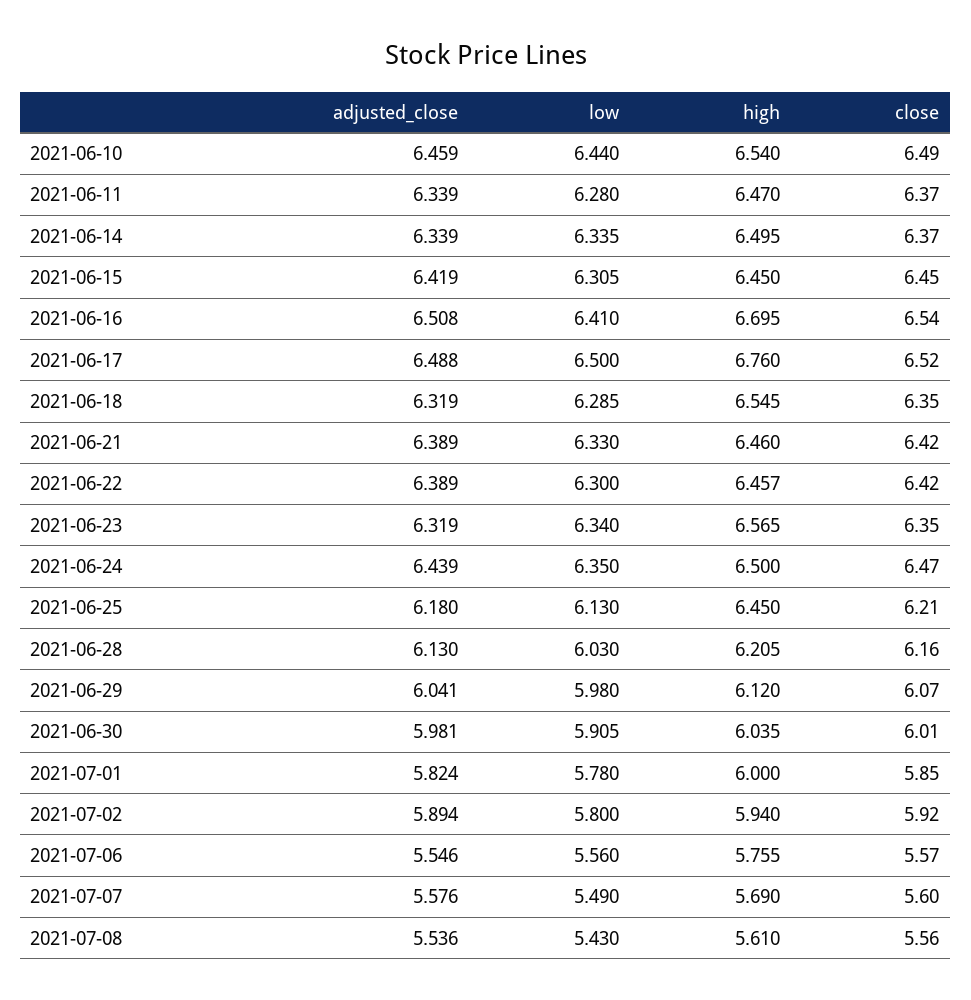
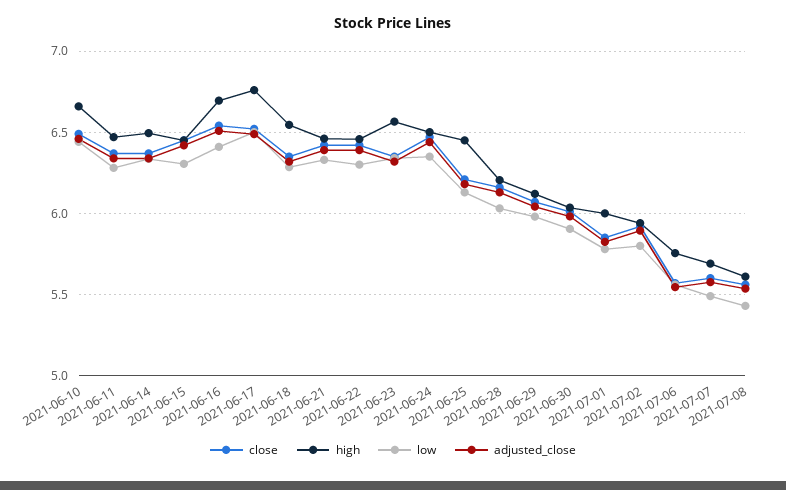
  {
    "adjusted_close": {
      "2021-06-10": 6.459,
      "2021-06-11": 6.339,
      "2021-06-14": 6.339,
      "2021-06-15": 6.419,
      "2021-06-16": 6.508,
      "2021-06-17": 6.488,
      "2021-06-18": 6.319,
      "2021-06-21": 6.389,
      "2021-06-22": 6.389,
      "2021-06-23": 6.319,
      "2021-06-24": 6.439,
      "2021-06-25": 6.18,
      "2021-06-28": 6.13,
      "2021-06-29": 6.041,
      "2021-06-30": 5.981,
      "2021-07-01": 5.824,
      "2021-07-02": 5.894,
      "2021-07-06": 5.546,
      "2021-07-07": 5.576,
      "2021-07-08": 5.536
    },
    "low": {
      "2021-06-10": 6.44,
      "2021-06-11": 6.28,
      "2021-06-14": 6.335,
      "2021-06-15": 6.305,
      "2021-06-16": 6.41,
      "2021-06-17": 6.5,
      "2021-06-18": 6.285,
      "2021-06-21": 6.33,
      "2021-06-22": 6.3,
      "2021-06-23": 6.34,
      "2021-06-24": 6.35,
      "2021-06-25": 6.13,
      "2021-06-28": 6.03,
      "2021-06-29": 5.98,
      "2021-06-30": 5.905,
      "2021-07-01": 5.78,
      "2021-07-02": 5.8,
      "2021-07-06": 5.56,
      "2021-07-07": 5.49,
      "2021-07-08": 5.43
    },
    "high": {
-     "2021-06-10": 6.54,
+     "2021-06-10": 6.65,
      "2021-06-11": 6.47,
      "2021-06-14": 6.495,
      "2021-06-15": 6.45,
      "2021-06-16": 6.695,
      "2021-06-17": 6.76,
      "2021-06-18": 6.545,
      "2021-06-21": 6.46,
      "2021-06-22": 6.457,
      "2021-06-23": 6.565,
      "2021-06-24": 6.5,
      "2021-06-25": 6.45,
      "2021-06-28": 6.205,
      "2021-06-29": 6.12,
      "2021-06-30": 6.035,
      "2021-07-01": 6,
      "2021-07-02": 5.94,
      "2021-07-06": 5.755,
      "2021-07-07": 5.69,
      "2021-07-08": 5.61
    },
    "close": {
      "2021-06-10": 6.49,
      "2021-06-11": 6.37,
      "2021-06-14": 6.37,
      "2021-06-15": 6.45,
      "2021-06-16": 6.54,
      "2021-06-17": 6.52,
      "2021-06-18": 6.35,
      "2021-06-21": 6.42,
      "2021-06-22": 6.42,
      "2021-06-23": 6.35,
      "2021-06-24": 6.47,
      "2021-06-25": 6.21,
      "2021-06-28": 6.16,
      "2021-06-29": 6.07,
      "2021-06-30": 6.01,
      "2021-07-01": 5.85,
      "2021-07-02": 5.92,
      "2021-07-06": 5.57,
      "2021-07-07": 5.6,
      "2021-07-08": 5.56
    }
  }

